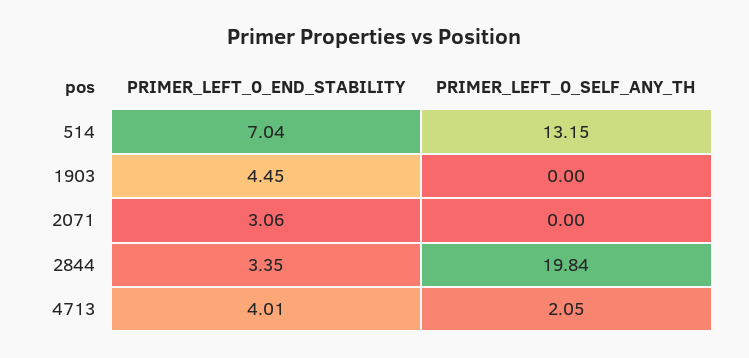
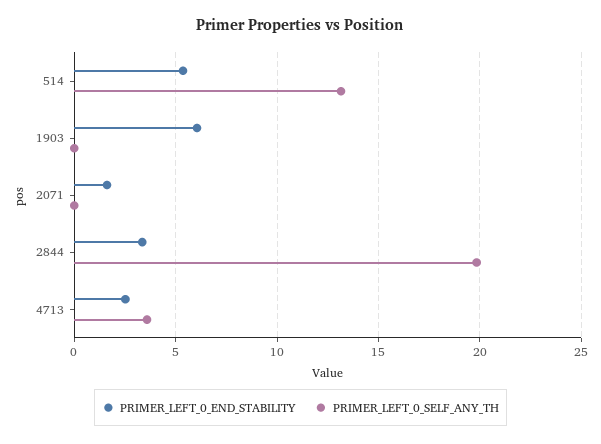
  {
    "PRIMER_LEFT_0_END_STABILITY": {
-     "514": 7.04,
+     "514": 5.5,
-     "1903": 4.45,
+     "1903": 6,
-     "2071": 3.06,
+     "2071": 1.5,
      "2844": 3.35,
-     "4713": 4.01
+     "4713": 2.5
    },
    "PRIMER_LEFT_0_SELF_ANY_TH": {
      "514": 13.15,
      "1903": 0,
      "2071": 0,
      "2844": 19.84,
-     "4713": 2.05
+     "4713": 3.5
    }
  }

